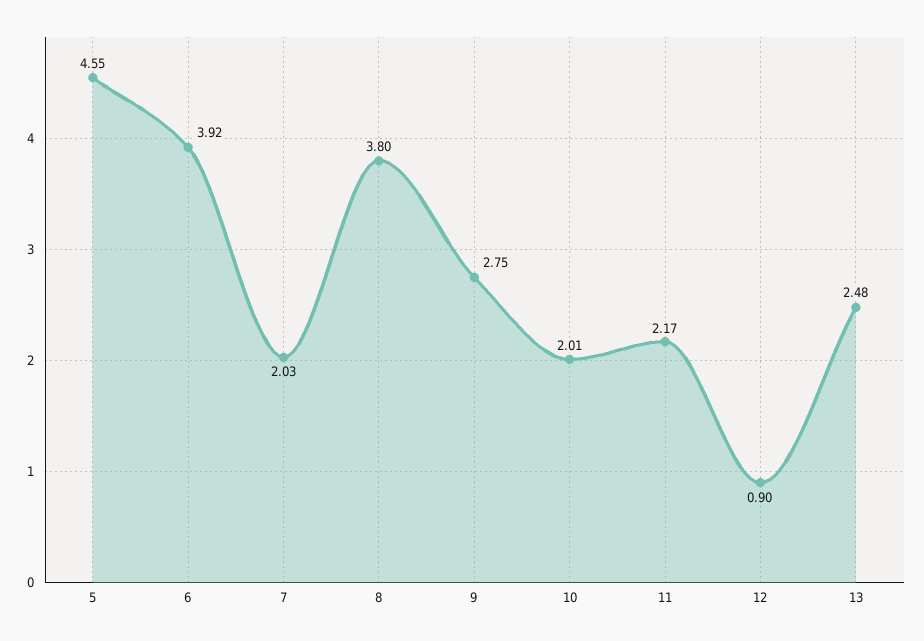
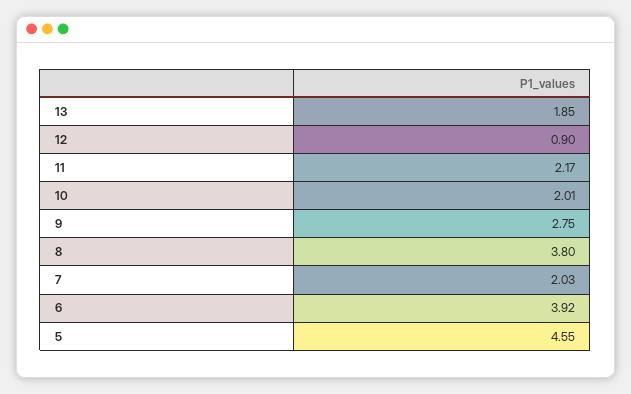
  {
    "5": 4.55,
    "6": 3.92,
    "7": 2.03,
    "8": 3.8,
    "9": 2.75,
    "10": 2.01,
    "11": 2.17,
    "12": 0.9,
-   "13": 2.48
+   "13": 1.85
  }

